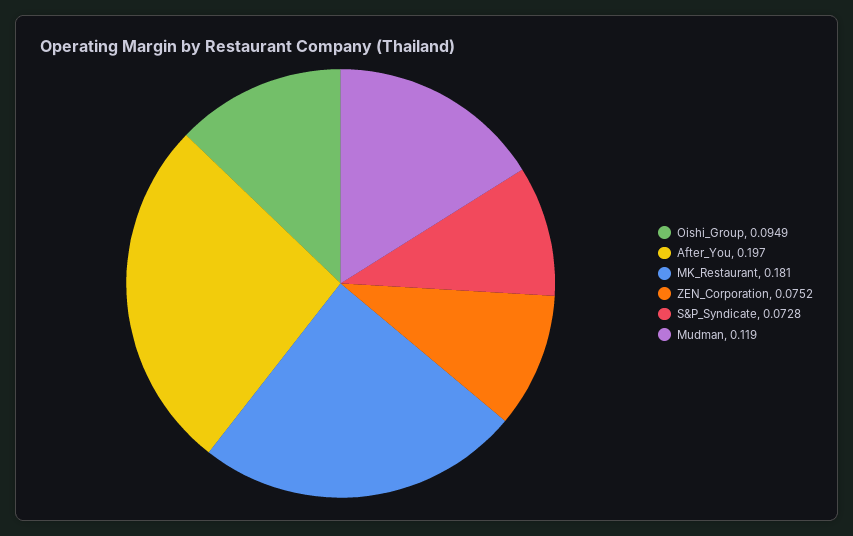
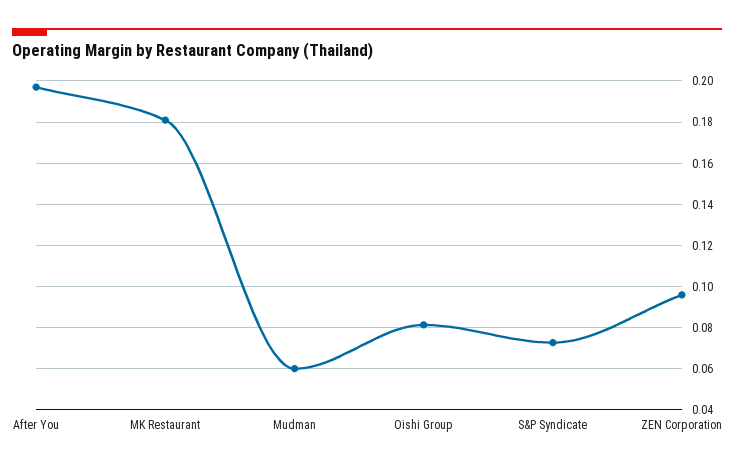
  {
-   "Oishi_Group": 0.0949,
+   "Oishi_Group": 0.08,
    "After_You": 0.197,
    "MK_Restaurant": 0.181,
-   "ZEN_Corporation": 0.0752,
+   "ZEN_Corporation": 0.095,
    "S&P_Syndicate": 0.0728,
-   "Mudman": 0.119
+   "Mudman": 0.06
  }

